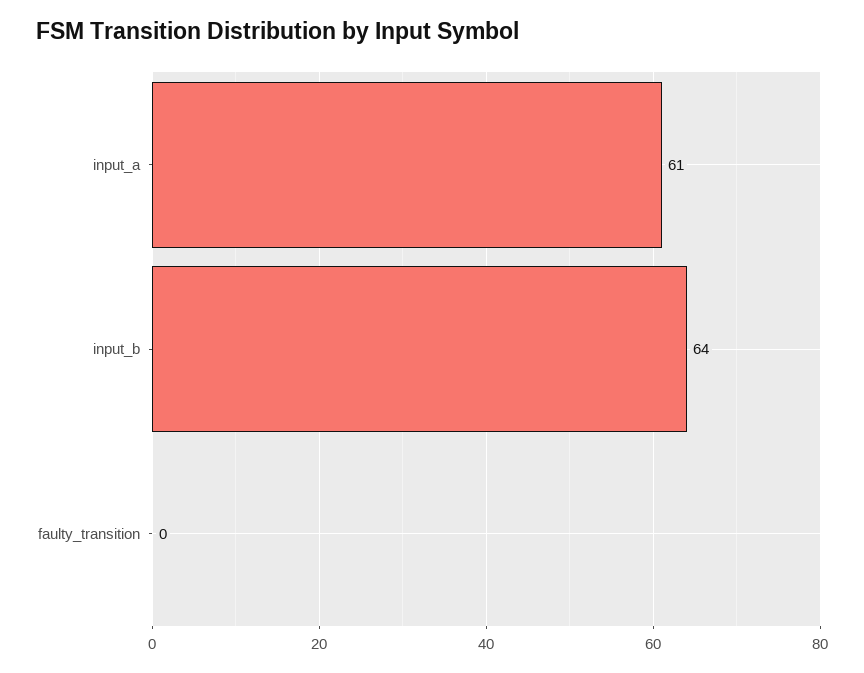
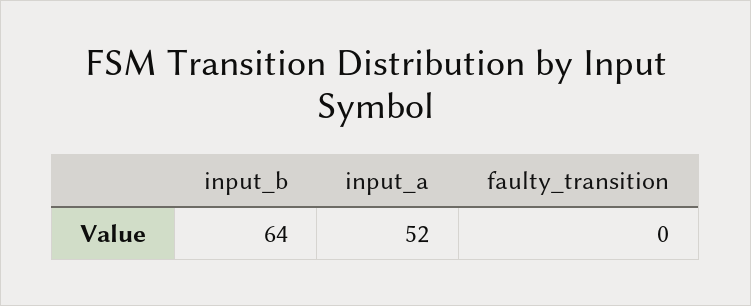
  {
-   "input_a": 61,
+   "input_a": 52,
    "input_b": 64,
    "faulty_transition": 0
  }

